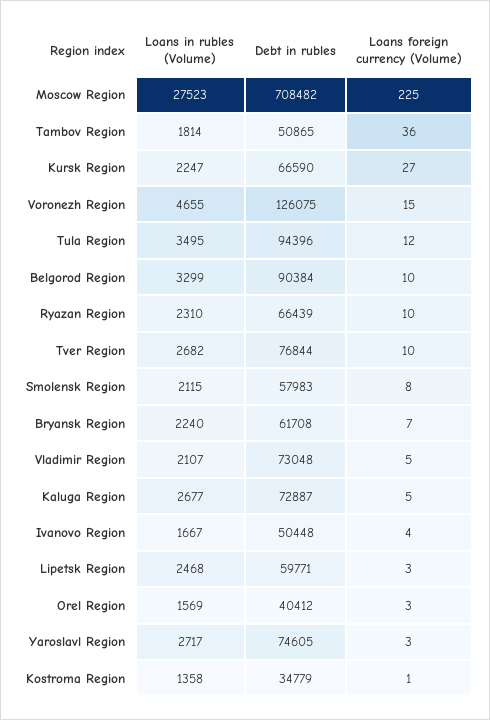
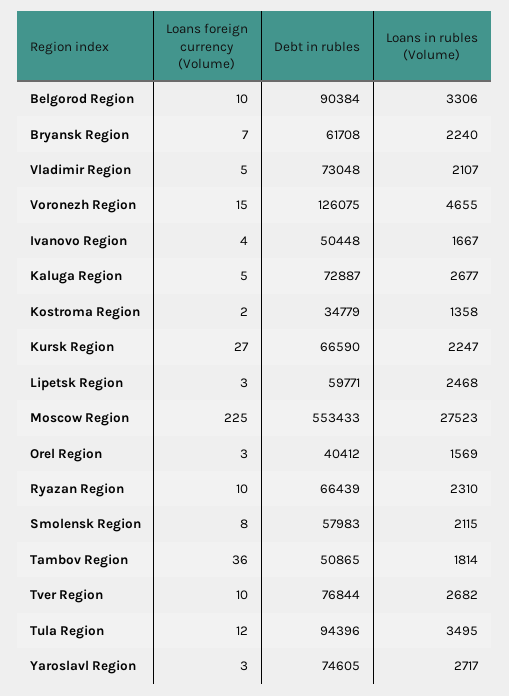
  {
    "Loans in rubles (Volume)": {
      "Moscow Region": 27523,
      "Tambov Region": 1814,
      "Kursk Region": 2247,
      "Voronezh Region": 4655,
      "Tula Region": 3495,
-     "Belgorod Region": 3299,
+     "Belgorod Region": 3306,
      "Ryazan Region": 2310,
      "Tver Region": 2682,
      "Smolensk Region": 2115,
      "Bryansk Region": 2240,
      "Vladimir Region": 2107,
      "Kaluga Region": 2677,
      "Ivanovo Region": 1667,
      "Lipetsk Region": 2468,
      "Orel Region": 1569,
      "Yaroslavl Region": 2717,
      "Kostroma Region": 1358
    },
    "Debt in rubles": {
-     "Moscow Region": 708482,
+     "Moscow Region": 553433,
      "Tambov Region": 50865,
      "Kursk Region": 66590,
      "Voronezh Region": 126075,
      "Tula Region": 94396,
      "Belgorod Region": 90384,
      "Ryazan Region": 66439,
      "Tver Region": 76844,
      "Smolensk Region": 57983,
      "Bryansk Region": 61708,
      "Vladimir Region": 73048,
      "Kaluga Region": 72887,
      "Ivanovo Region": 50448,
      "Lipetsk Region": 59771,
      "Orel Region": 40412,
      "Yaroslavl Region": 74605,
      "Kostroma Region": 34779
    },
    "Loans foreign currency (Volume)": {
      "Moscow Region": 225,
      "Tambov Region": 36,
      "Kursk Region": 27,
      "Voronezh Region": 15,
      "Tula Region": 12,
      "Belgorod Region": 10,
      "Ryazan Region": 10,
      "Tver Region": 10,
      "Smolensk Region": 8,
      "Bryansk Region": 7,
      "Vladimir Region": 5,
      "Kaluga Region": 5,
      "Ivanovo Region": 4,
      "Lipetsk Region": 3,
      "Orel Region": 3,
      "Yaroslavl Region": 3,
-     "Kostroma Region": 1
+     "Kostroma Region": 2
    }
  }

